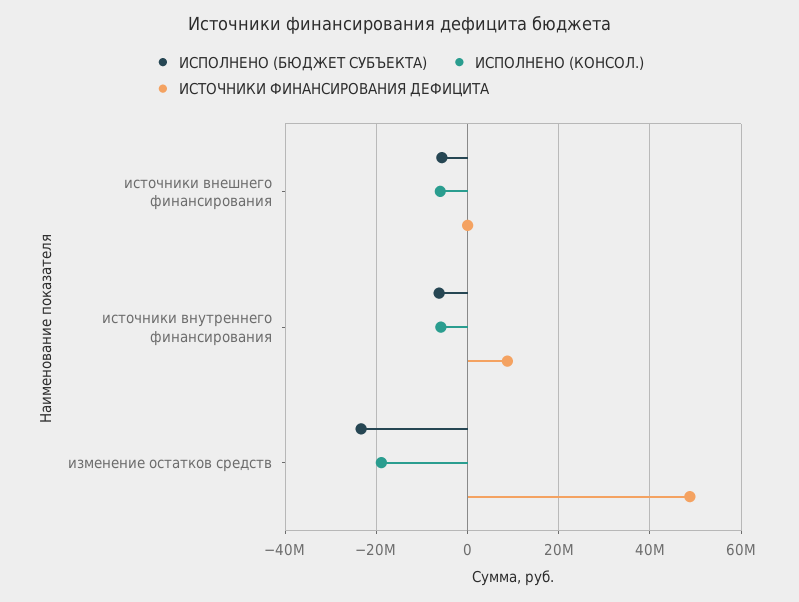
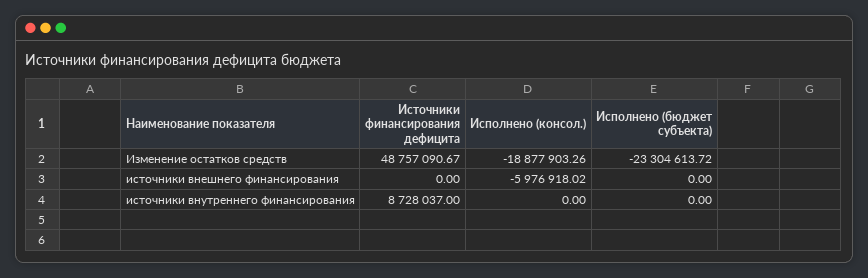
  {
    "ИСПОЛНЕНО (БЮДЖЕТ СУБЪЕКТА)": {
-     "источники внешнего финансирования": -6000000,
+     "источники внешнего финансирования": 0,
-     "источники внутреннего финансирования": -6000000,
+     "источники внутреннего финансирования": 0,
      "изменение остатков средств": -23304613.72
    },
    "ИСПОЛНЕНО (КОНСОЛ.)": {
      "источники внешнего финансирования": -5976918.02,
-     "источники внутреннего финансирования": -6000000,
+     "источники внутреннего финансирования": 0,
      "изменение остатков средств": -18877903.26
    },
    "ИСТОЧНИКИ ФИНАНСИРОВАНИЯ ДЕФИЦИТА": {
      "источники внешнего финансирования": 0,
      "источники внутреннего финансирования": 8728037,
      "изменение остатков средств": 48757090.67
    }
  }

